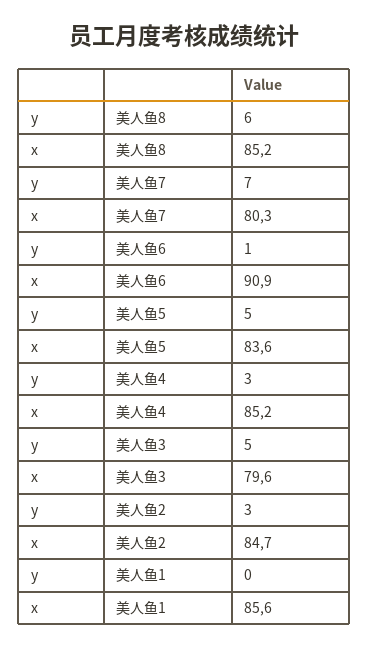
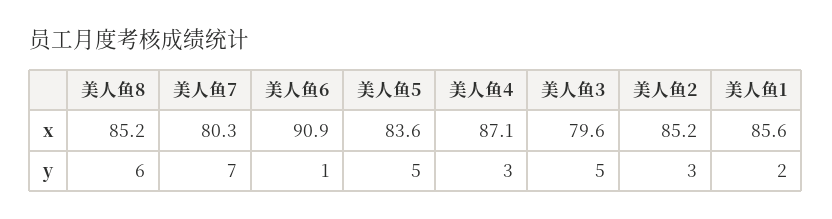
  {
    "y": {
      "美人鱼8": 6,
      "美人鱼7": 7,
      "美人鱼6": 1,
      "美人鱼5": 5,
      "美人鱼4": 3,
      "美人鱼3": 5,
      "美人鱼2": 3,
-     "美人鱼1": 0
+     "美人鱼1": 2
    },
    "x": {
      "美人鱼8": 85.2,
      "美人鱼7": 80.3,
      "美人鱼6": 90.9,
      "美人鱼5": 83.6,
-     "美人鱼4": 85.2,
+     "美人鱼4": 87.1,
      "美人鱼3": 79.6,
-     "美人鱼2": 84.7,
+     "美人鱼2": 85.2,
      "美人鱼1": 85.6
    }
  }

